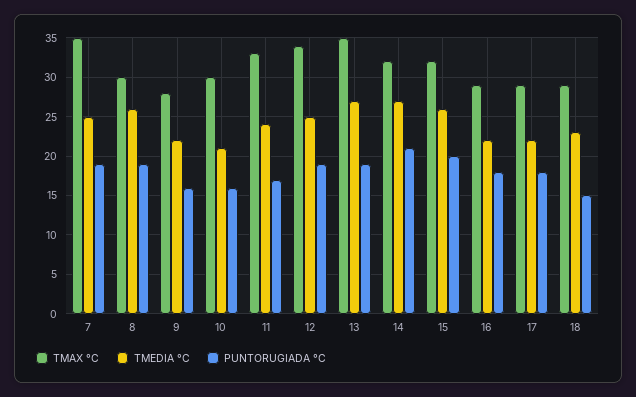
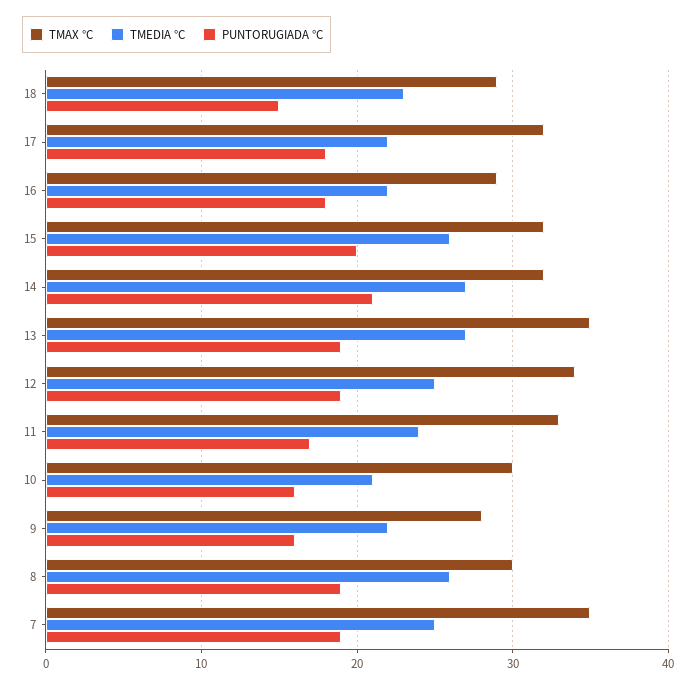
  {
    "TMAX °C": {
      "7": 35,
      "8": 30,
      "9": 28,
      "10": 30,
      "11": 33,
      "12": 34,
      "13": 35,
      "14": 32,
      "15": 32,
      "16": 29,
-     "17": 29,
+     "17": 32,
      "18": 29
    },
    "TMEDIA °C": {
      "7": 25,
      "8": 26,
      "9": 22,
      "10": 21,
      "11": 24,
      "12": 25,
      "13": 27,
      "14": 27,
      "15": 26,
      "16": 22,
      "17": 22,
      "18": 23
    },
    "PUNTORUGIADA °C": {
      "7": 19,
      "8": 19,
      "9": 16,
      "10": 16,
      "11": 17,
      "12": 19,
      "13": 19,
      "14": 21,
      "15": 20,
      "16": 18,
      "17": 18,
      "18": 15
    }
  }

